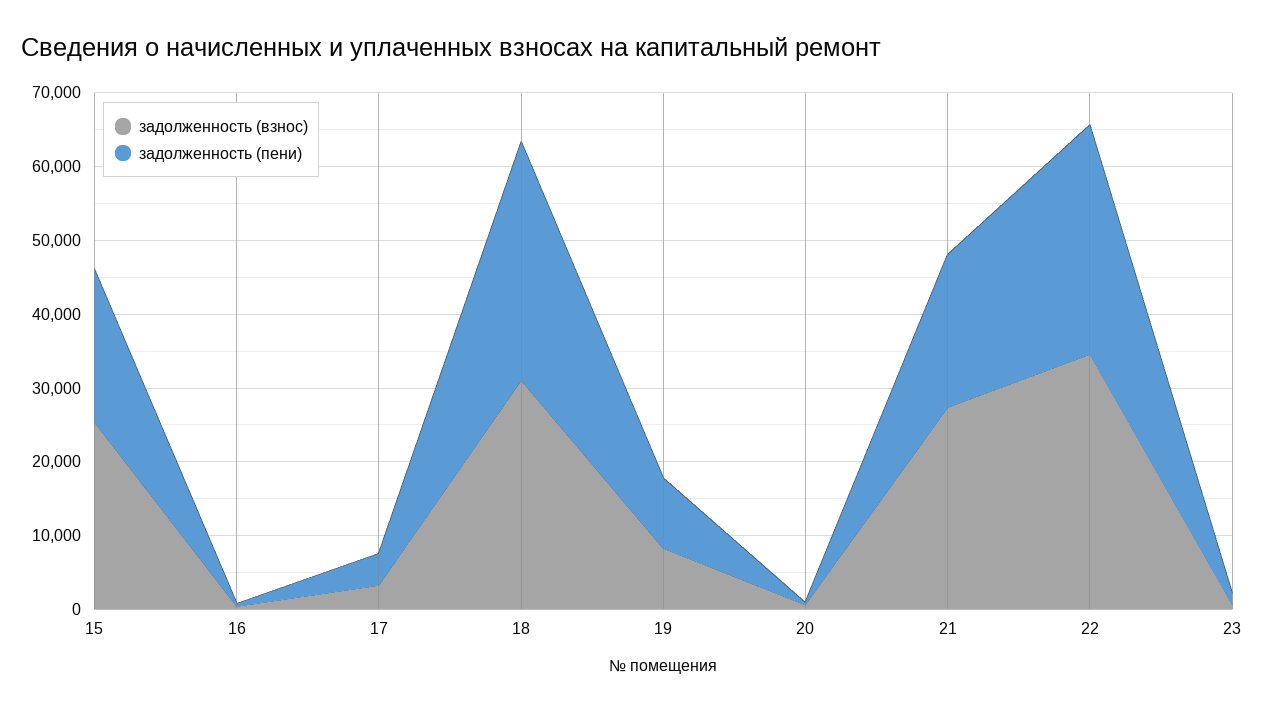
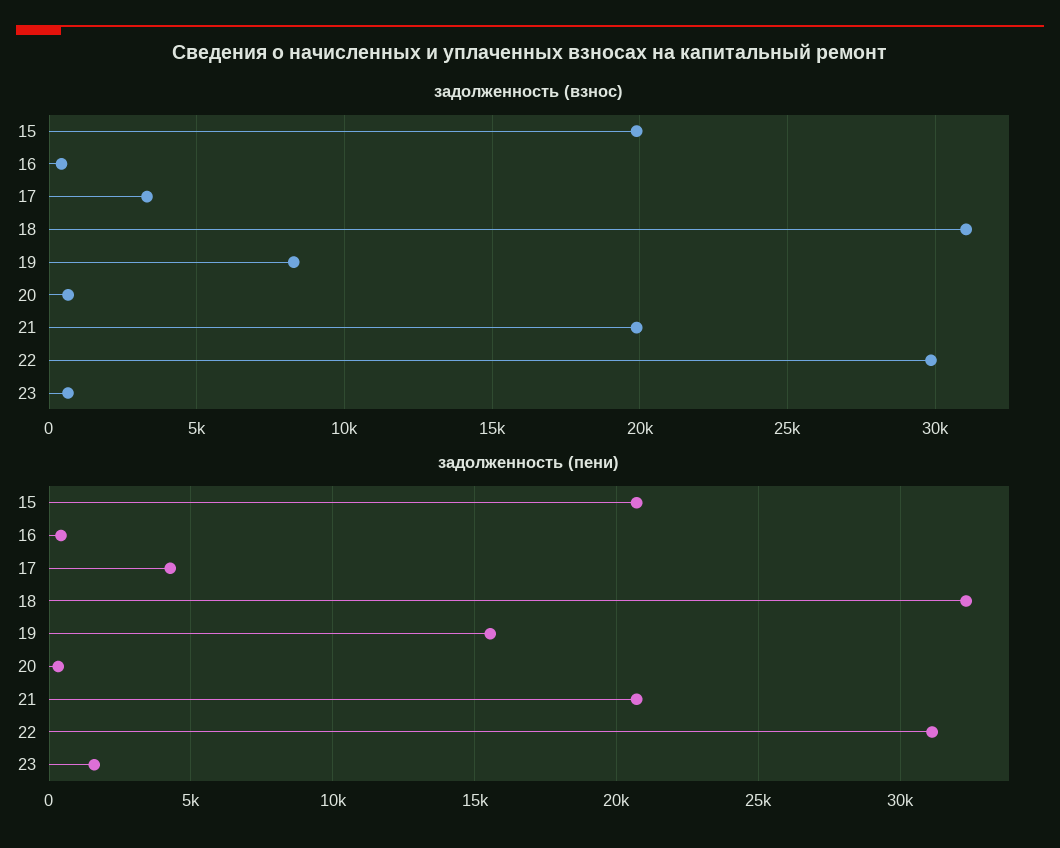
  {
    "задолженность (взнос)": {
-     "15": 26000,
+     "15": 20000,
      "16": 500,
      "17": 3500,
      "18": 31000,
      "19": 8500,
      "20": 500,
-     "21": 28000,
+     "21": 20000,
-     "22": 34000,
+     "22": 30000,
      "23": 500
    },
    "задолженность (пени)": {
      "15": 20500,
      "16": 500,
      "17": 4500,
      "18": 32500,
-     "19": 10000,
+     "19": 15500,
      "20": 500,
      "21": 20500,
      "22": 31000,
      "23": 1500
    }
  }

